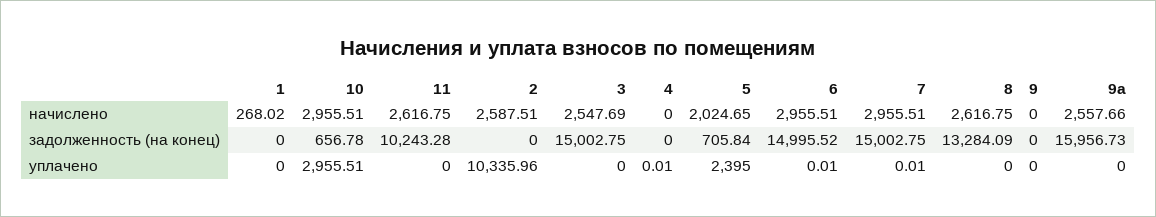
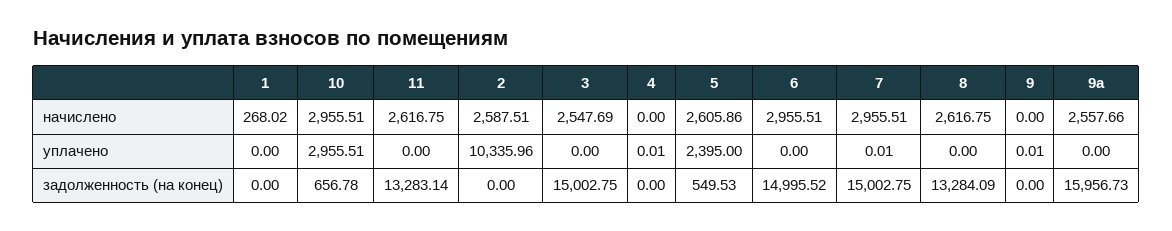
  {
    "1": {
      "начислено": 268.02,
      "задолженность (на конец)": 0,
      "уплачено": 0
    },
    "10": {
      "начислено": 2955.51,
      "задолженность (на конец)": 656.78,
      "уплачено": 2955.51
    },
    "11": {
      "начислено": 2616.75,
-     "задолженность (на конец)": 10243.28,
+     "задолженность (на конец)": 13283.14,
      "уплачено": 0
    },
    "2": {
      "начислено": 2587.51,
      "задолженность (на конец)": 0,
      "уплачено": 10335.96
    },
    "3": {
      "начислено": 2547.69,
      "задолженность (на конец)": 15002.75,
      "уплачено": 0
    },
    "4": {
      "начислено": 0,
      "задолженность (на конец)": 0,
      "уплачено": 0.01
    },
    "5": {
-     "начислено": 2024.65,
+     "начислено": 2605.86,
-     "задолженность (на конец)": 705.84,
+     "задолженность (на конец)": 549.53,
      "уплачено": 2395
    },
    "6": {
      "начислено": 2955.51,
      "задолженность (на конец)": 14995.52,
-     "уплачено": 0.01
+     "уплачено": 0
    },
    "7": {
      "начислено": 2955.51,
      "задолженность (на конец)": 15002.75,
      "уплачено": 0.01
    },
    "8": {
      "начислено": 2616.75,
      "задолженность (на конец)": 13284.09,
      "уплачено": 0
    },
    "9": {
      "начислено": 0,
      "задолженность (на конец)": 0,
-     "уплачено": 0
+     "уплачено": 0.01
    },
    "9а": {
      "начислено": 2557.66,
      "задолженность (на конец)": 15956.73,
      "уплачено": 0
    }
  }

